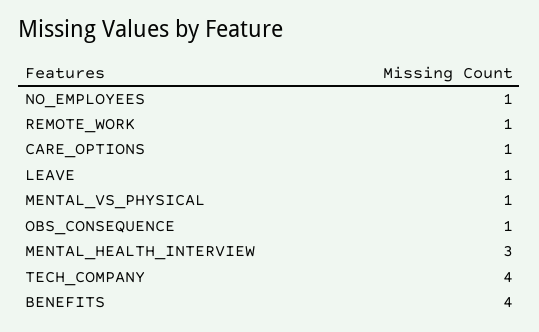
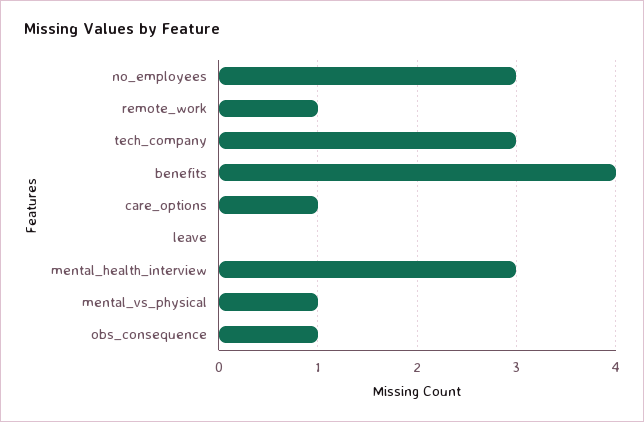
  {
-   "NO_EMPLOYEES": 1,
+   "NO_EMPLOYEES": 3,
    "REMOTE_WORK": 1,
    "CARE_OPTIONS": 1,
-   "LEAVE": 1,
+   "LEAVE": 0,
    "MENTAL_VS_PHYSICAL": 1,
    "OBS_CONSEQUENCE": 1,
    "MENTAL_HEALTH_INTERVIEW": 3,
-   "TECH_COMPANY": 4,
+   "TECH_COMPANY": 3,
    "BENEFITS": 4
  }

